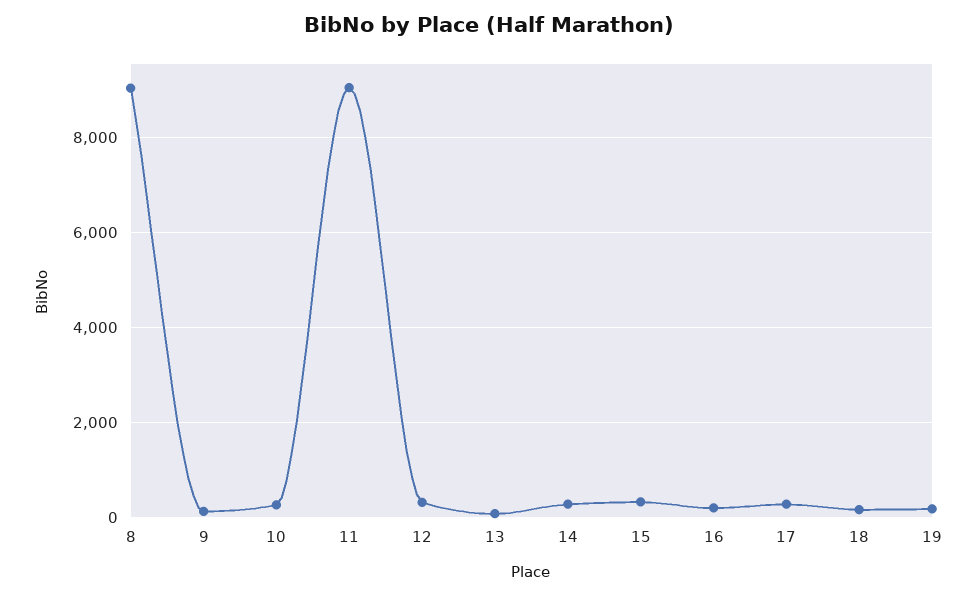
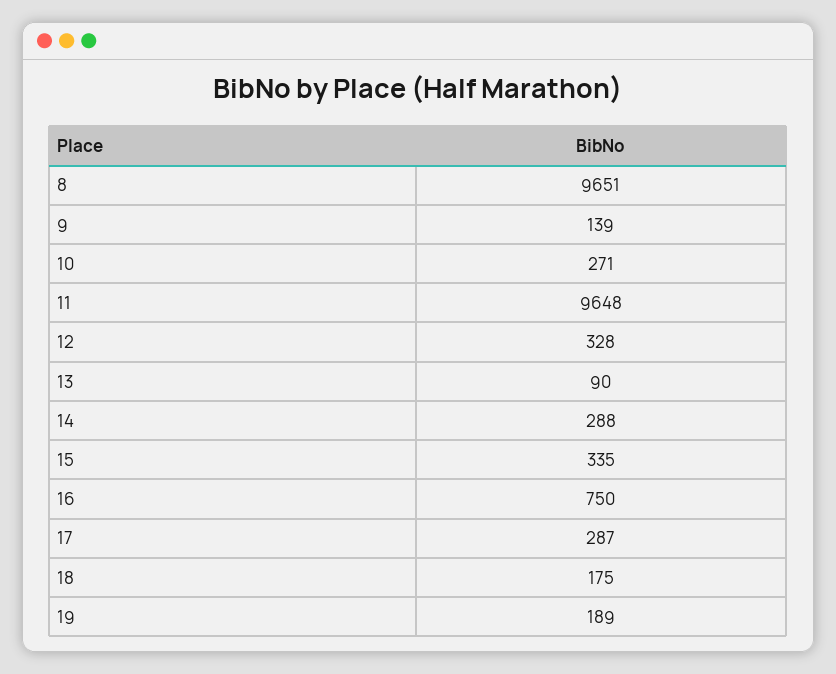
  {
-   "8": 9000,
+   "8": 9651,
    "9": 139,
    "10": 271,
-   "11": 9000,
+   "11": 9648,
    "12": 328,
    "13": 90,
    "14": 288,
    "15": 335,
-   "16": 200,
+   "16": 750,
    "17": 287,
    "18": 175,
    "19": 189
  }

